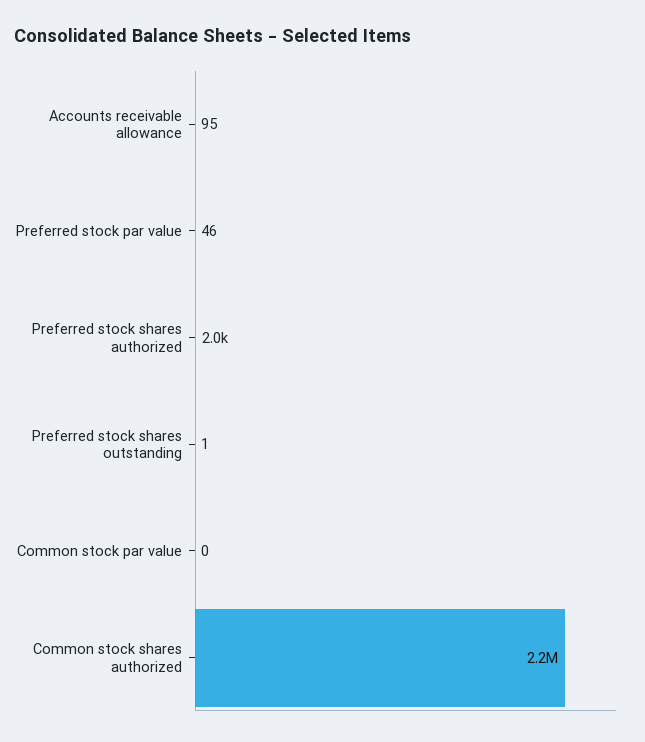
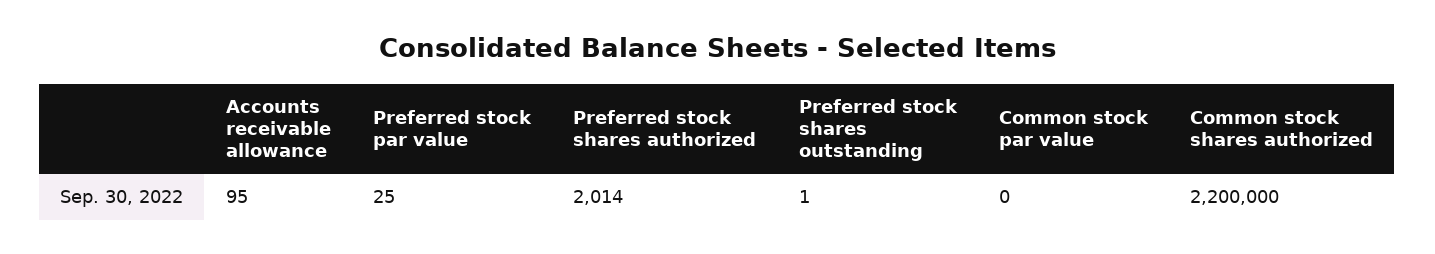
  {
    "Accounts receivable allowance": 95,
-   "Preferred stock par value": 46,
+   "Preferred stock par value": 25,
    "Preferred stock shares authorized": 2014,
    "Preferred stock shares outstanding": 1,
    "Common stock par value": 0,
    "Common stock shares authorized": 2200000
  }

